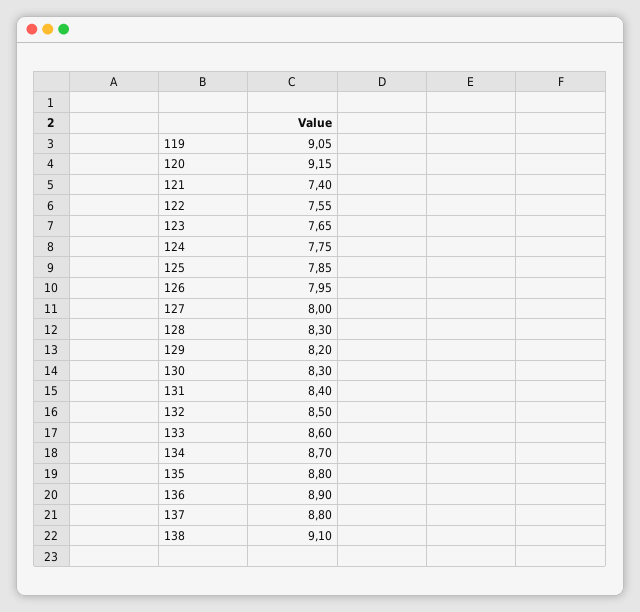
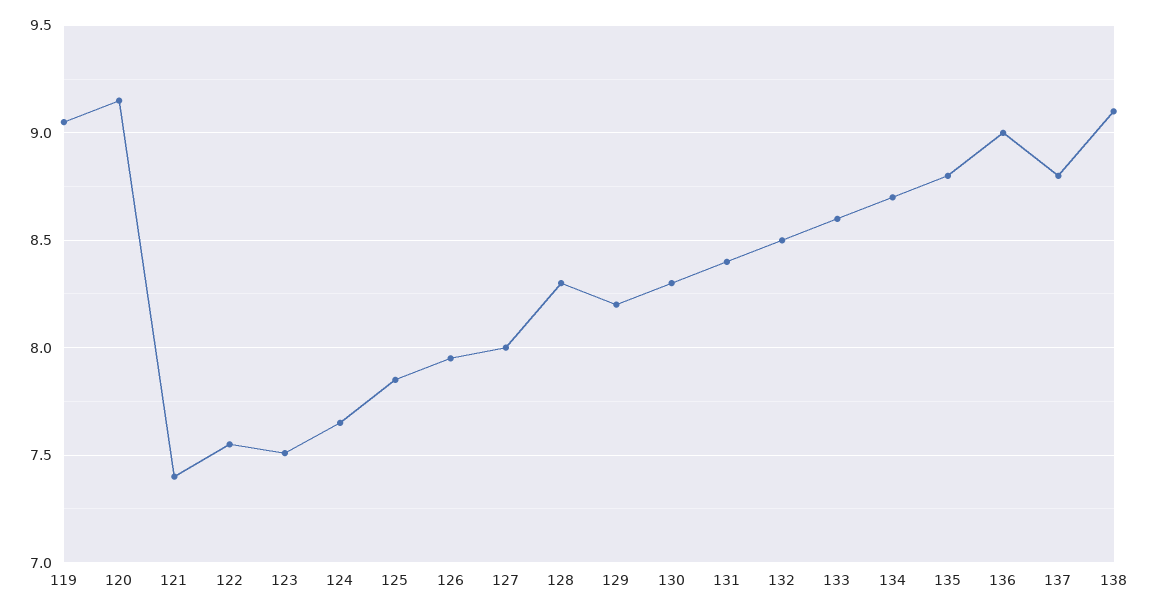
  {
    "119": 9.05,
    "120": 9.15,
    "121": 7.4,
    "122": 7.55,
-   "123": 7.65,
+   "123": 7.5,
-   "124": 7.75,
+   "124": 7.65,
    "125": 7.85,
    "126": 7.95,
    "127": 8,
    "128": 8.3,
    "129": 8.2,
    "130": 8.3,
    "131": 8.4,
    "132": 8.5,
    "133": 8.6,
    "134": 8.7,
    "135": 8.8,
-   "136": 8.9,
+   "136": 9,
    "137": 8.8,
    "138": 9.1
  }

